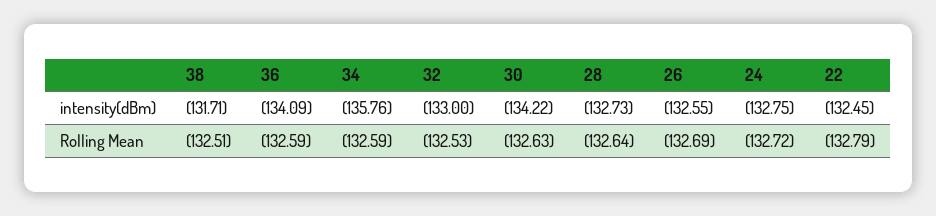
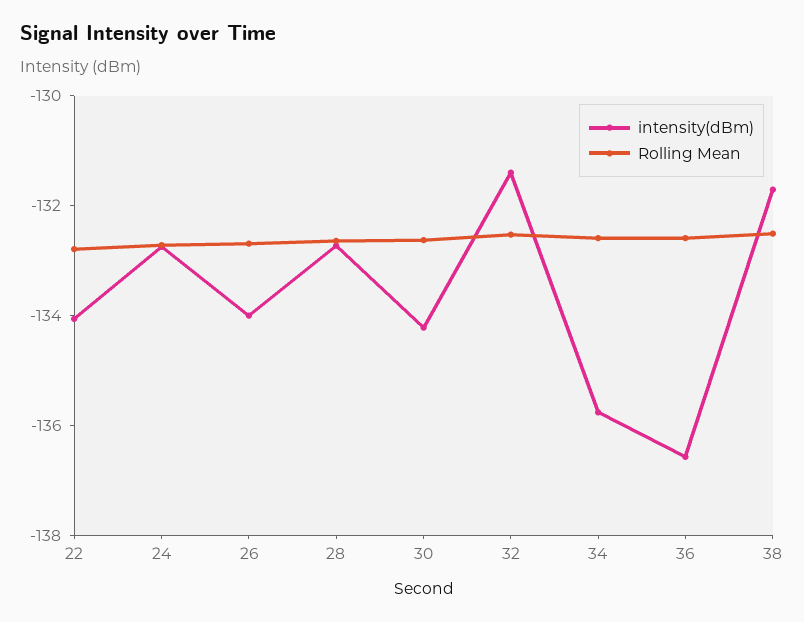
  {
    "intensity(dBm)": {
      "38": -131.71,
-     "36": -134.09,
+     "36": -136.5,
      "34": -135.76,
-     "32": -133,
+     "32": -131.5,
      "30": -134.22,
      "28": -132.73,
-     "26": -132.55,
+     "26": -134,
      "24": -132.75,
-     "22": -132.45
+     "22": -134
    },
    "Rolling Mean": {
      "38": -132.51,
      "36": -132.59,
      "34": -132.59,
      "32": -132.53,
      "30": -132.63,
      "28": -132.64,
      "26": -132.69,
      "24": -132.72,
      "22": -132.79
    }
  }

